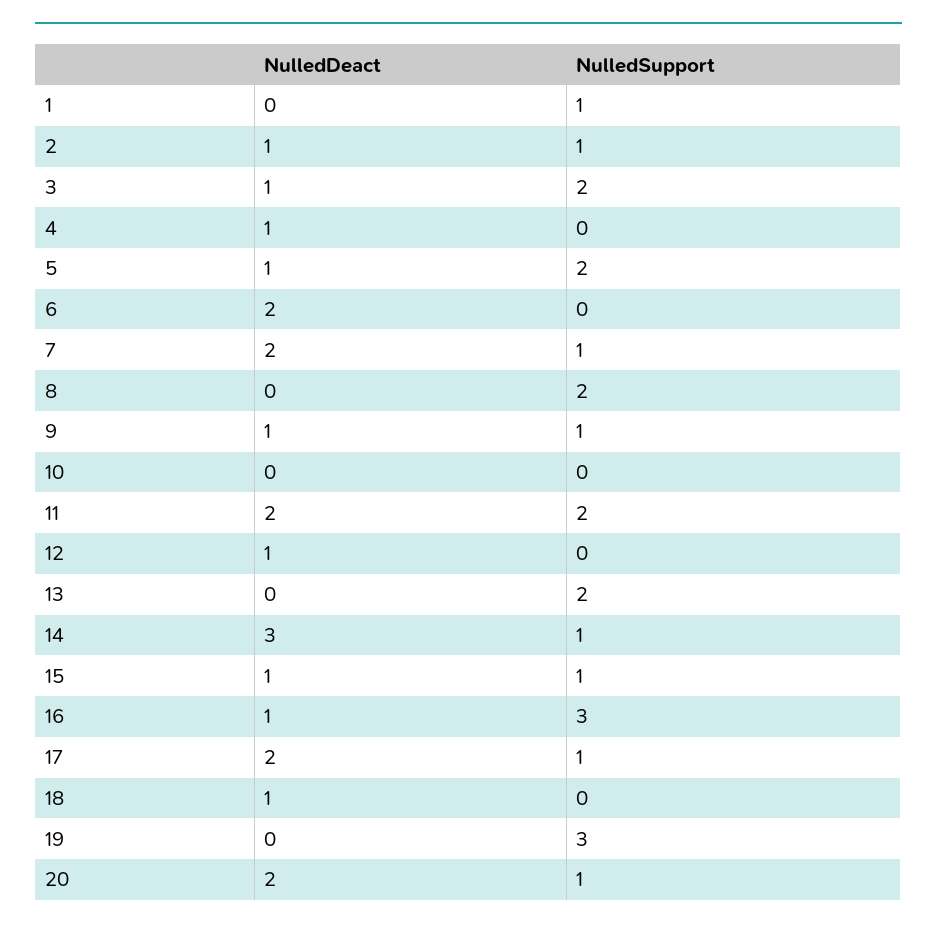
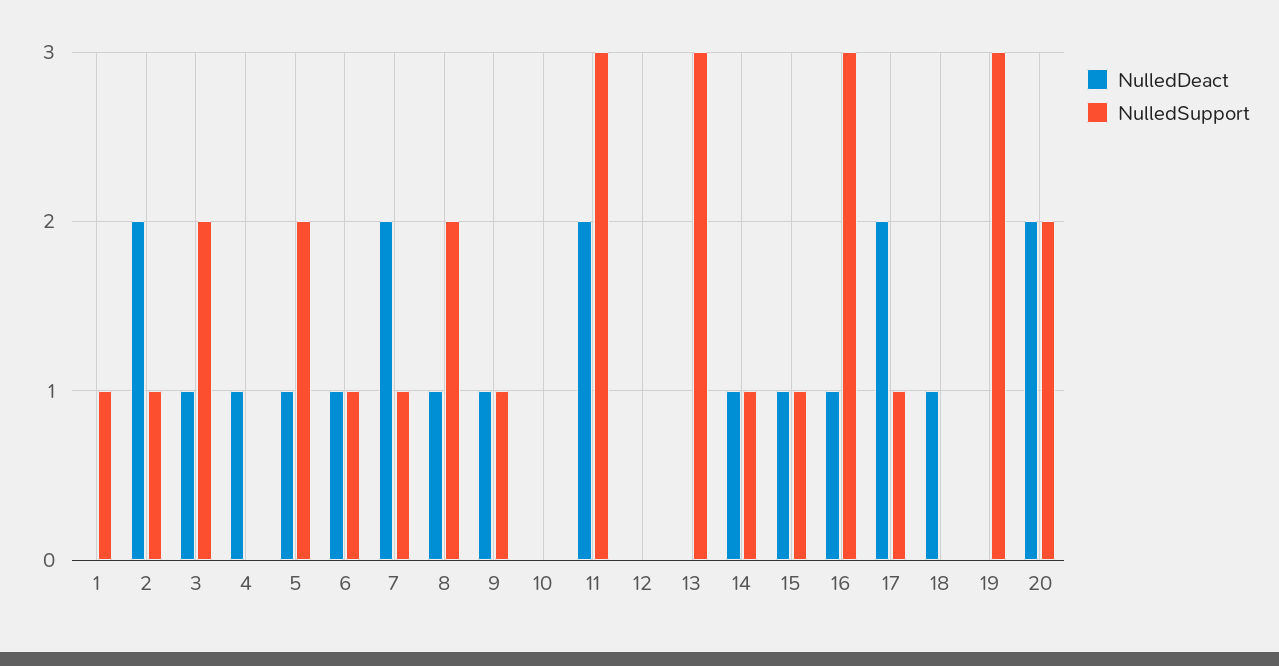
  {
    "NulledDeact": {
      "1": 0,
-     "2": 1,
+     "2": 2,
      "3": 1,
      "4": 1,
      "5": 1,
-     "6": 2,
+     "6": 1,
      "7": 2,
-     "8": 0,
+     "8": 1,
      "9": 1,
      "10": 0,
      "11": 2,
-     "12": 1,
+     "12": 0,
      "13": 0,
-     "14": 3,
+     "14": 1,
      "15": 1,
      "16": 1,
      "17": 2,
      "18": 1,
      "19": 0,
      "20": 2
    },
    "NulledSupport": {
      "1": 1,
      "2": 1,
      "3": 2,
      "4": 0,
      "5": 2,
-     "6": 0,
+     "6": 1,
      "7": 1,
      "8": 2,
      "9": 1,
      "10": 0,
-     "11": 2,
+     "11": 3,
      "12": 0,
-     "13": 2,
+     "13": 3,
      "14": 1,
      "15": 1,
      "16": 3,
      "17": 1,
      "18": 0,
      "19": 3,
-     "20": 1
+     "20": 2
    }
  }

